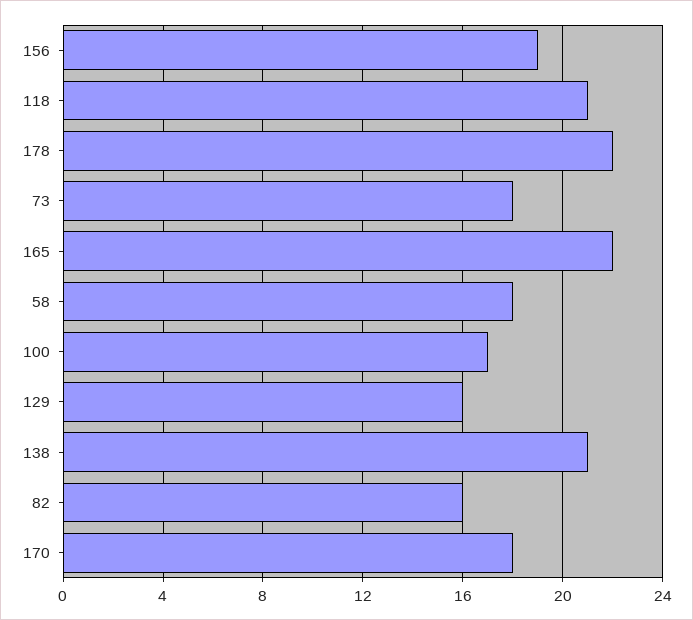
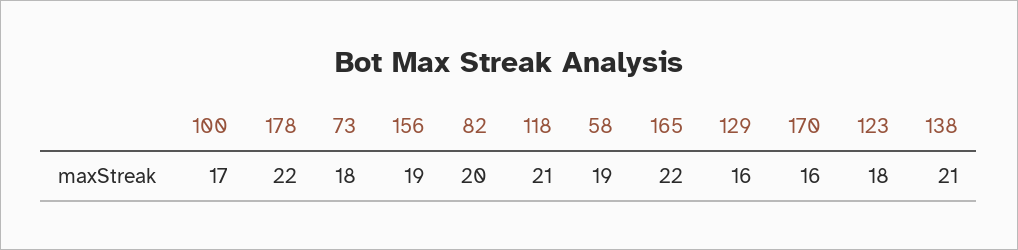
  {
    "156": 19,
    "118": 21,
    "178": 22,
    "73": 18,
    "165": 22,
-   "58": 18,
+   "58": 19,
    "100": 17,
    "129": 16,
    "138": 21,
-   "82": 16,
+   "82": 20,
-   "170": 18
+   "170": 16,
+   "123": 18
  }

